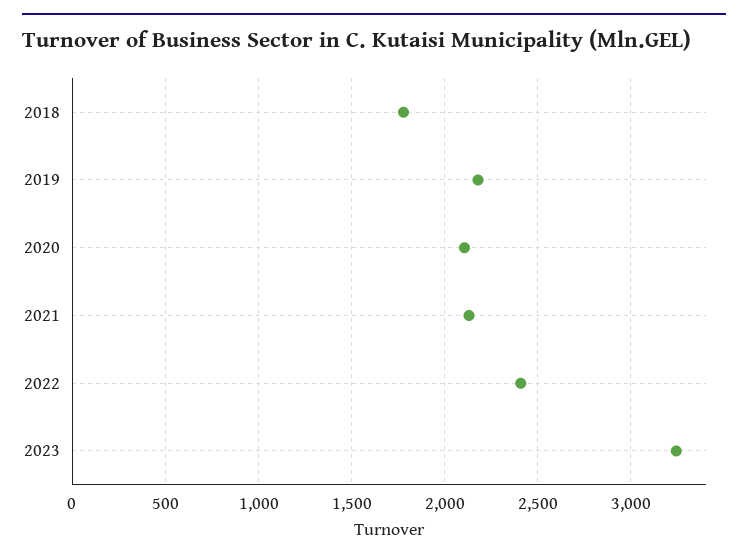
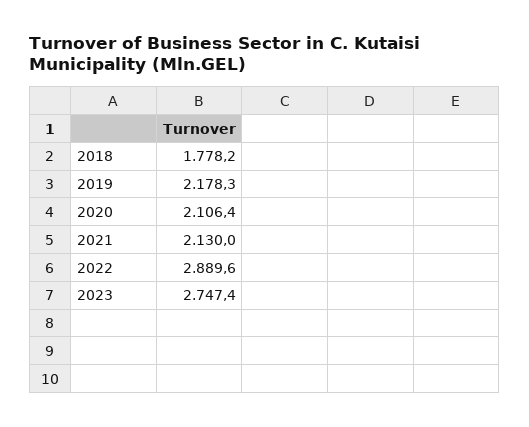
  {
    "2018": 1778.2,
    "2019": 2178.3,
    "2020": 2106.4,
    "2021": 2130,
-   "2022": 2400,
+   "2022": 2889.6,
-   "2023": 3250
+   "2023": 2747.4
  }

